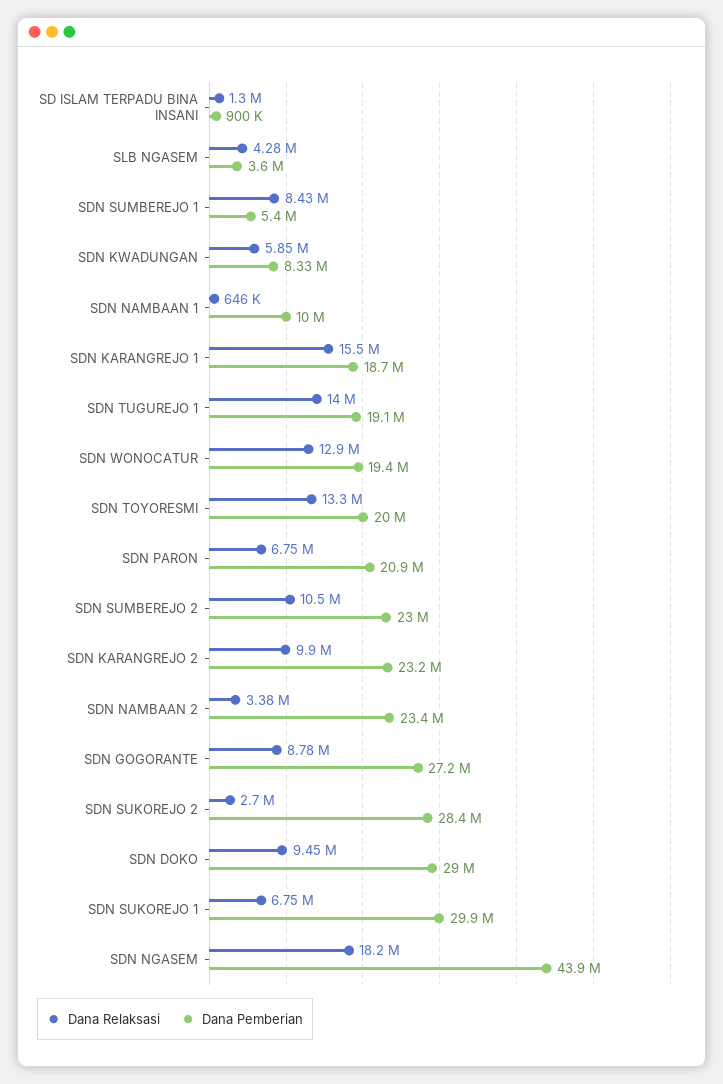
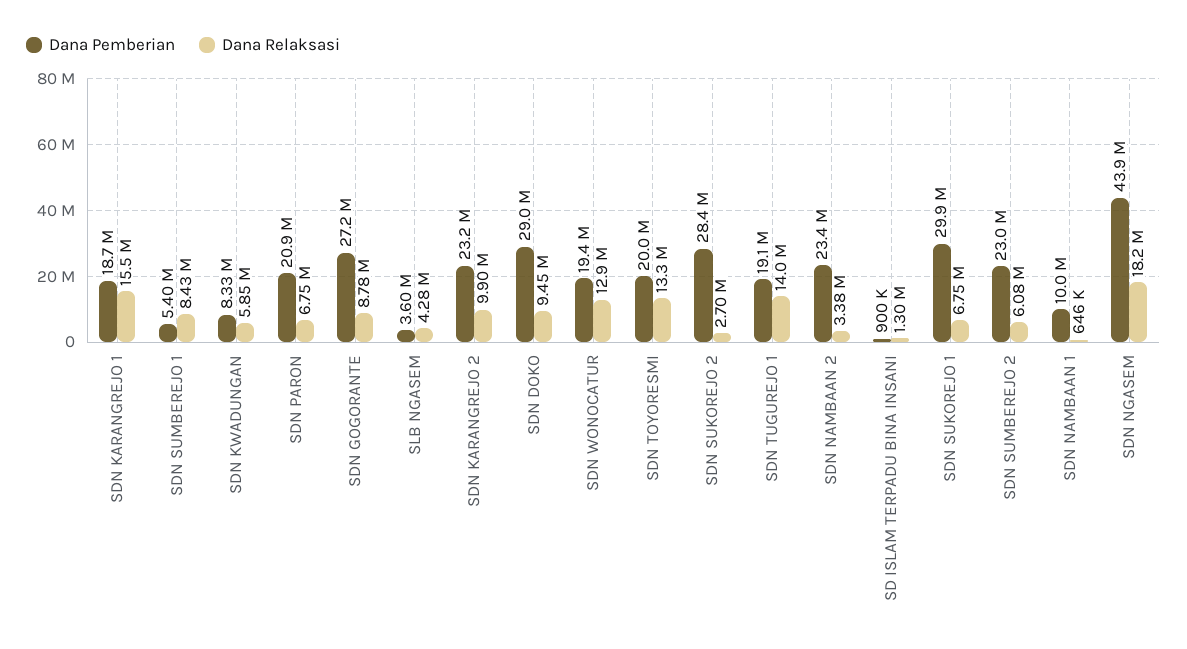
  {
    "Dana Relaksasi": {
      "SD ISLAM TERPADU BINA INSANI": 1300000,
      "SLB NGASEM": 4280000,
      "SDN SUMBEREJO 1": 8430000,
      "SDN KWADUNGAN": 5850000,
      "SDN NAMBAAN 1": 646000,
      "SDN KARANGREJO 1": 15500000,
      "SDN TUGUREJO 1": 14000000,
      "SDN WONOCATUR": 12900000,
      "SDN TOYORESMI": 13300000,
      "SDN PARON": 6750000,
-     "SDN SUMBEREJO 2": 10500000,
+     "SDN SUMBEREJO 2": 6080000,
      "SDN KARANGREJO 2": 9900000,
      "SDN NAMBAAN 2": 3380000,
      "SDN GOGORANTE": 8780000,
      "SDN SUKOREJO 2": 2700000,
      "SDN DOKO": 9450000,
      "SDN SUKOREJO 1": 6750000,
      "SDN NGASEM": 18200000
    },
    "Dana Pemberian": {
      "SD ISLAM TERPADU BINA INSANI": 900000,
      "SLB NGASEM": 3600000,
      "SDN SUMBEREJO 1": 5400000,
      "SDN KWADUNGAN": 8330000,
      "SDN NAMBAAN 1": 10000000,
      "SDN KARANGREJO 1": 18700000,
      "SDN TUGUREJO 1": 19100000,
      "SDN WONOCATUR": 19400000,
      "SDN TOYORESMI": 20000000,
      "SDN PARON": 20900000,
      "SDN SUMBEREJO 2": 23000000,
      "SDN KARANGREJO 2": 23200000,
      "SDN NAMBAAN 2": 23400000,
      "SDN GOGORANTE": 27200000,
      "SDN SUKOREJO 2": 28400000,
      "SDN DOKO": 29000000,
      "SDN SUKOREJO 1": 29900000,
      "SDN NGASEM": 43900000
    }
  }

